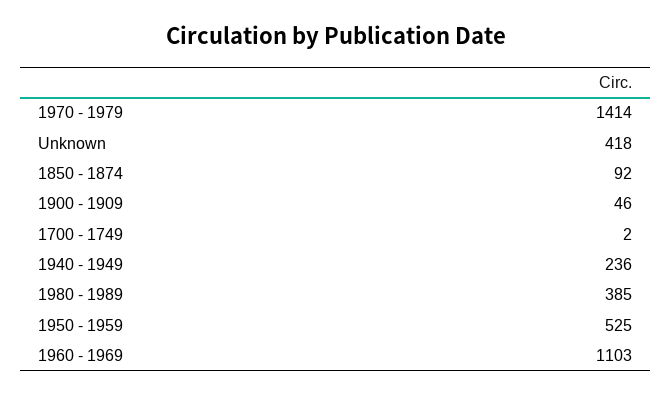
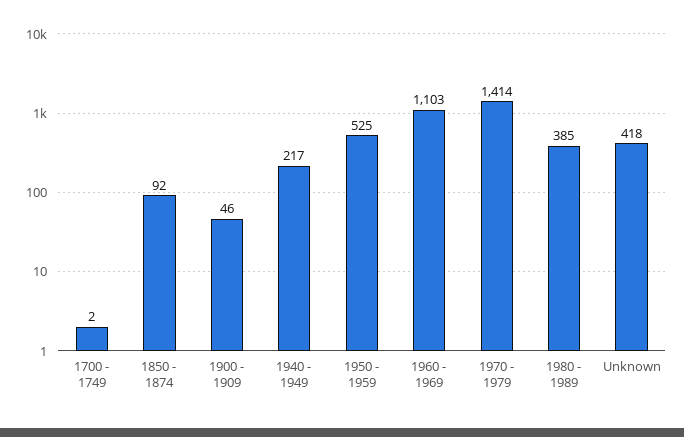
  {
    "1970 - 1979": 1414,
    "Unknown": 418,
    "1850 - 1874": 92,
    "1900 - 1909": 46,
    "1700 - 1749": 2,
-   "1940 - 1949": 236,
+   "1940 - 1949": 217,
    "1980 - 1989": 385,
    "1950 - 1959": 525,
    "1960 - 1969": 1103
  }

